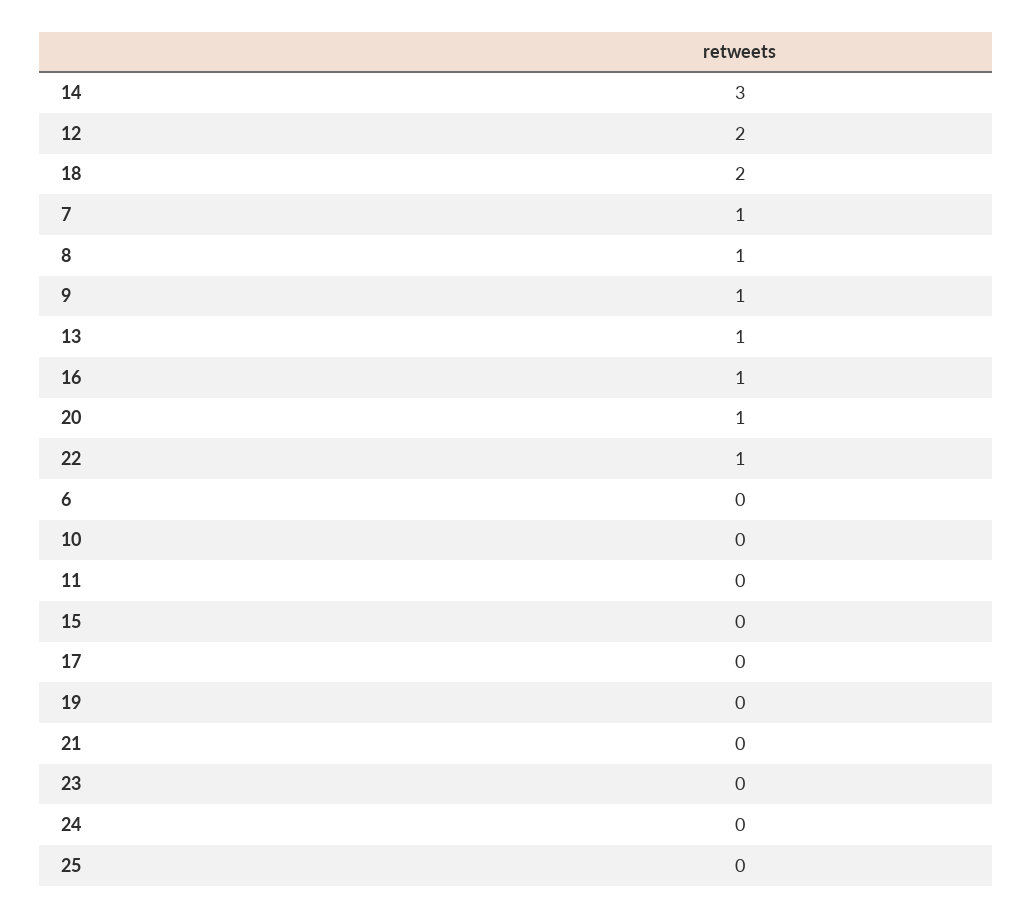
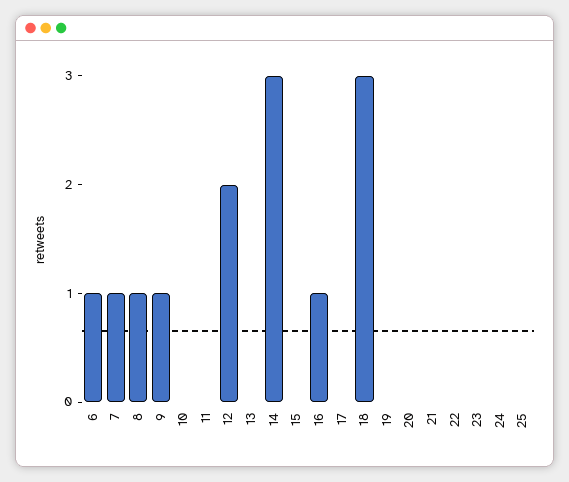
  {
    "14": 3,
    "12": 2,
-   "18": 2,
+   "18": 3,
    "7": 1,
    "8": 1,
    "9": 1,
-   "13": 1,
+   "13": 0,
    "16": 1,
-   "20": 1,
+   "20": 0,
-   "22": 1,
+   "22": 0,
-   "6": 0,
+   "6": 1,
    "10": 0,
    "11": 0,
    "15": 0,
    "17": 0,
    "19": 0,
    "21": 0,
    "23": 0,
    "24": 0,
    "25": 0
  }

